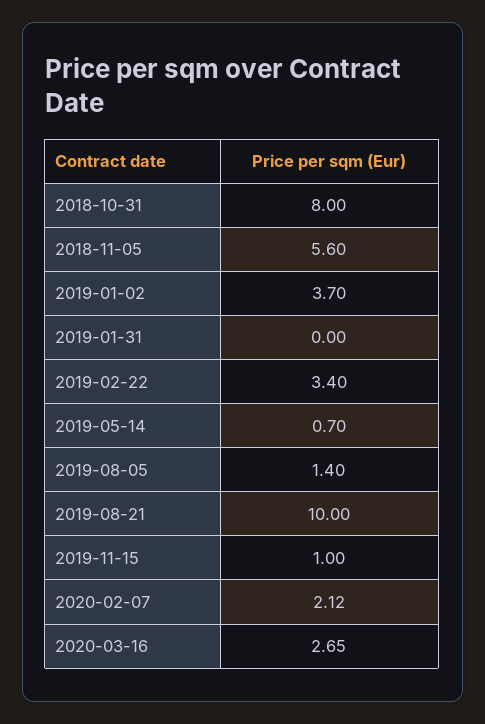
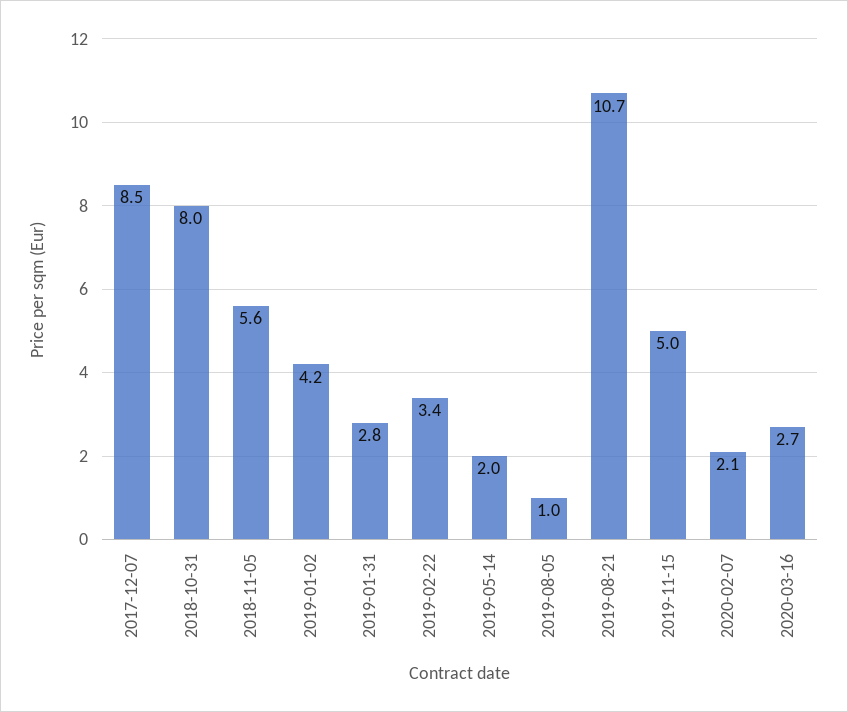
  {
    "2018-10-31": 8,
    "2018-11-05": 5.6,
-   "2019-01-02": 3.7,
+   "2019-01-02": 4.2,
-   "2019-01-31": 0,
+   "2019-01-31": 2.8,
    "2019-02-22": 3.4,
-   "2019-05-14": 0.7,
+   "2019-05-14": 2,
-   "2019-08-05": 1.4,
+   "2019-08-05": 1,
-   "2019-08-21": 10,
+   "2019-08-21": 10.7,
-   "2019-11-15": 1,
+   "2019-11-15": 5,
    "2020-02-07": 2.12,
-   "2020-03-16": 2.65
+   "2020-03-16": 2.65,
+   "2017-12-07": 8.5
  }

